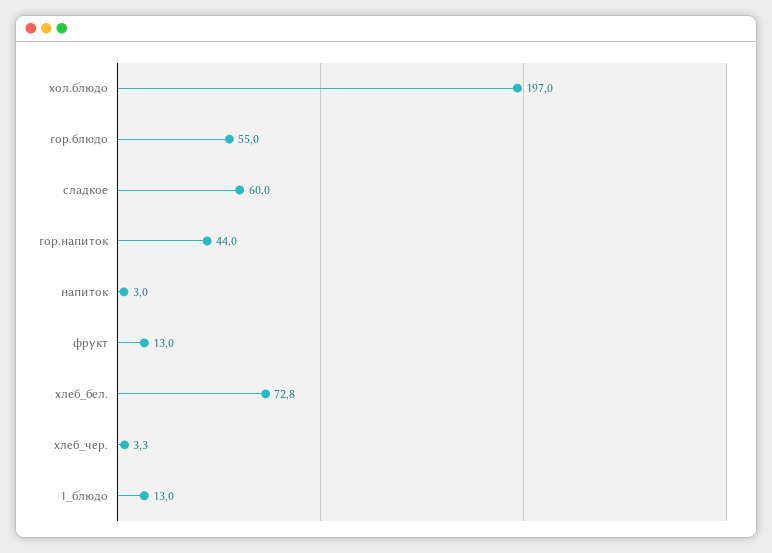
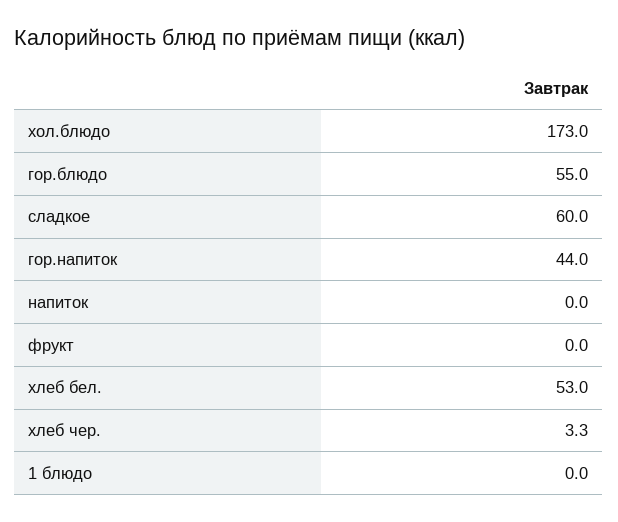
  {
-   "хол.блюдо": 197,
+   "хол.блюдо": 173,
    "гор.блюдо": 55,
    "сладкое": 60,
    "гор.напиток": 44,
-   "напиток": 3,
+   "напиток": 0,
-   "фрукт": 13,
+   "фрукт": 0,
-   "хлеб_бел.": 72.8,
+   "хлеб_бел.": 53,
    "хлеб_чер.": 3.3,
-   "1_блюдо": 13
+   "1_блюдо": 0
  }

